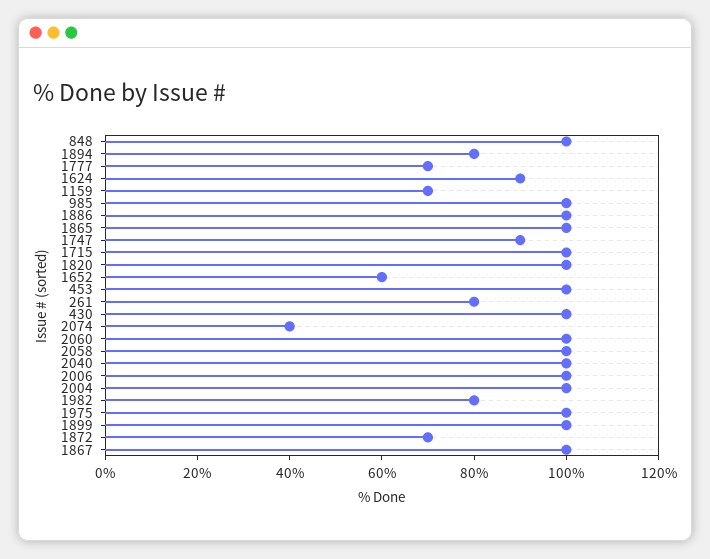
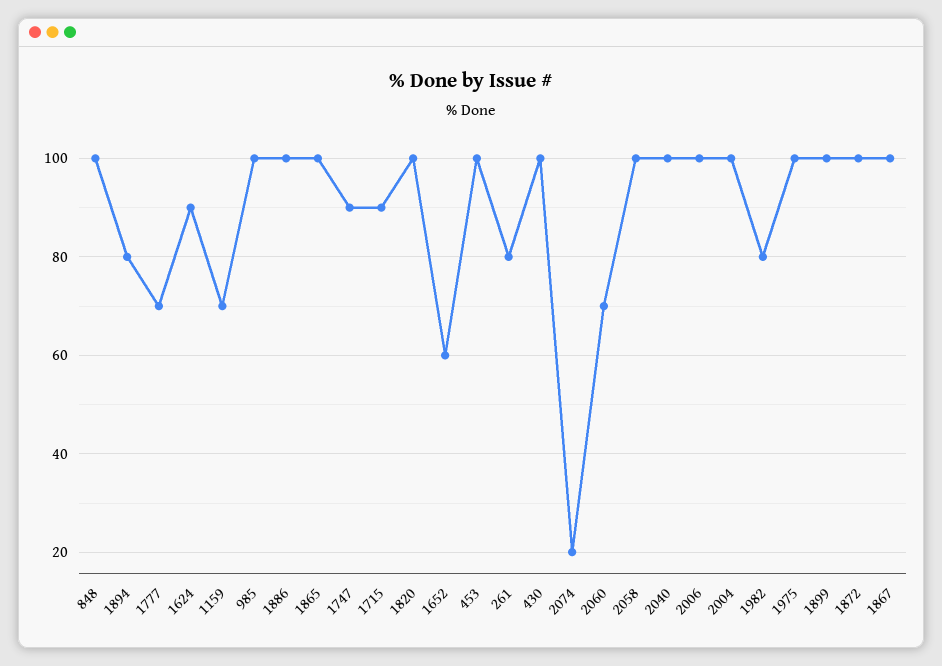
  {
    "848": 100,
    "1894": 80,
    "1777": 70,
    "1624": 90,
    "1159": 70,
    "985": 100,
    "1886": 100,
    "1865": 100,
    "1747": 90,
-   "1715": 100,
+   "1715": 90,
    "1820": 100,
    "1652": 60,
    "453": 100,
    "261": 80,
    "430": 100,
-   "2074": 40,
+   "2074": 20,
-   "2060": 100,
+   "2060": 70,
    "2058": 100,
    "2040": 100,
    "2006": 100,
    "2004": 100,
    "1982": 80,
    "1975": 100,
    "1899": 100,
-   "1872": 70,
+   "1872": 100,
    "1867": 100
  }

